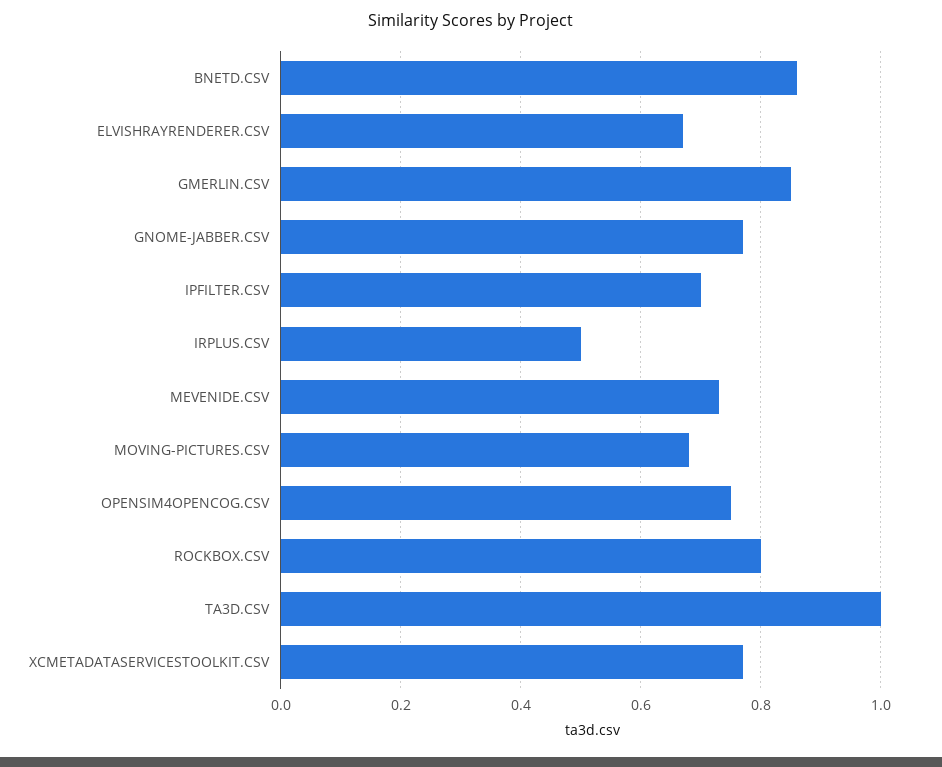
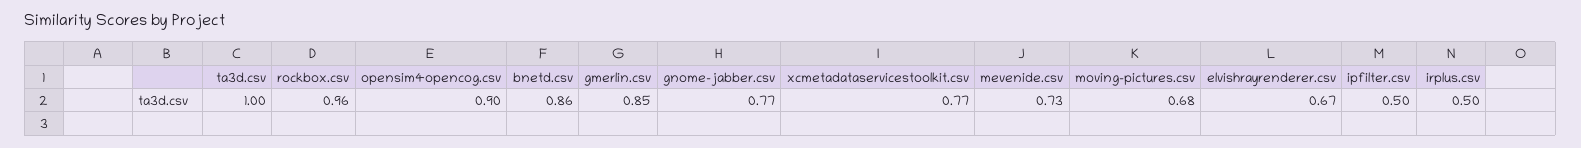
  {
    "BNETD.CSV": 0.86,
    "ELVISHRAYRENDERER.CSV": 0.67,
    "GMERLIN.CSV": 0.85,
    "GNOME-JABBER.CSV": 0.77,
-   "IPFILTER.CSV": 0.7,
+   "IPFILTER.CSV": 0.5,
    "IRPLUS.CSV": 0.5,
    "MEVENIDE.CSV": 0.73,
    "MOVING-PICTURES.CSV": 0.68,
-   "OPENSIM4OPENCOG.CSV": 0.75,
+   "OPENSIM4OPENCOG.CSV": 0.9,
-   "ROCKBOX.CSV": 0.8,
+   "ROCKBOX.CSV": 0.96,
    "TA3D.CSV": 1,
    "XCMETADATASERVICESTOOLKIT.CSV": 0.77
  }

